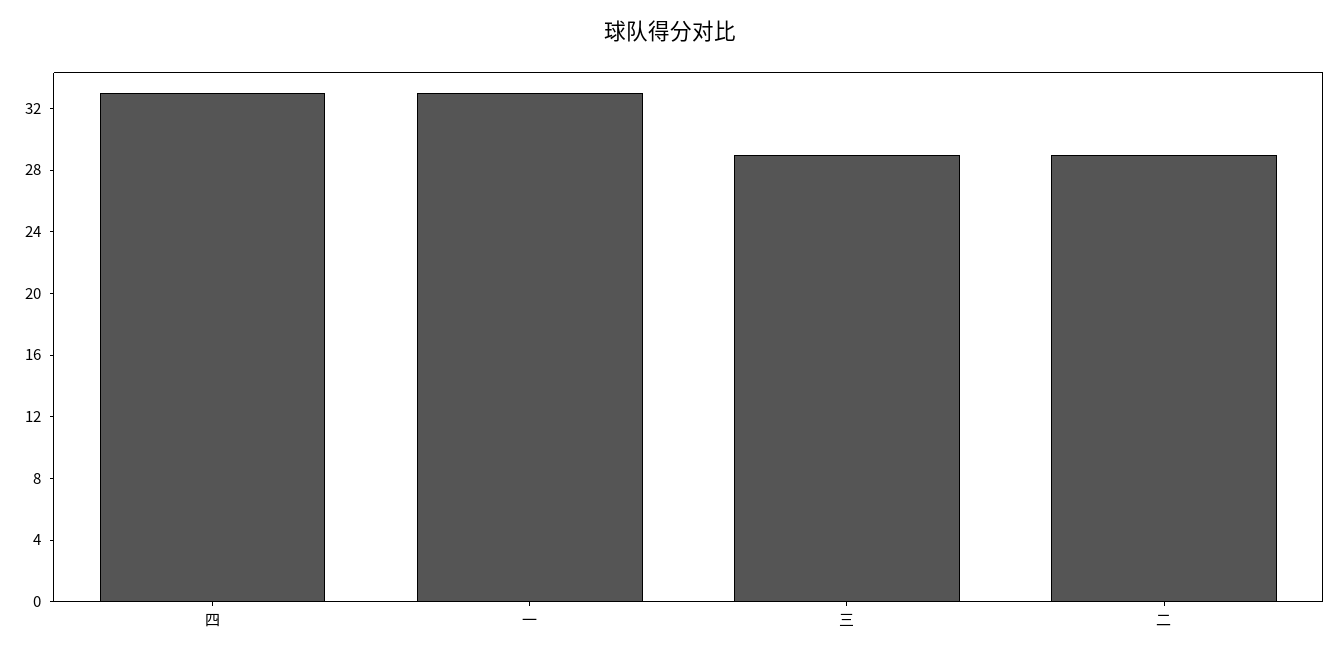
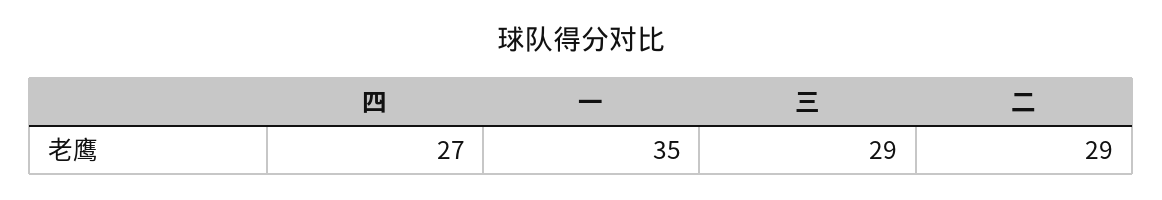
  {
-   "四": 33,
+   "四": 27,
-   "一": 33,
+   "一": 35,
    "三": 29,
    "二": 29
  }

